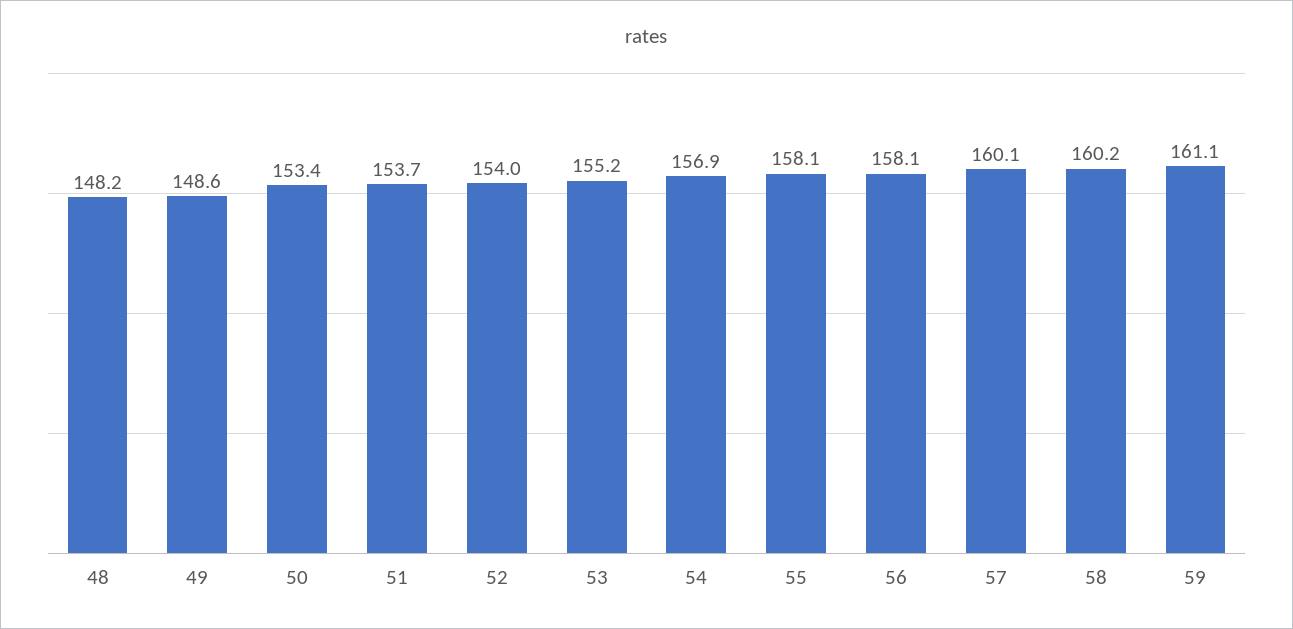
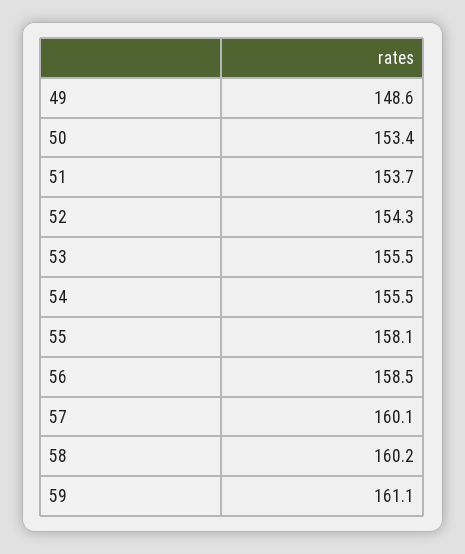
  {
-   "48": 148.2,
    "49": 148.6,
    "50": 153.4,
    "51": 153.7,
-   "52": 154,
+   "52": 154.3,
-   "53": 155.2,
+   "53": 155.5,
-   "54": 156.9,
+   "54": 155.5,
    "55": 158.1,
-   "56": 158.1,
+   "56": 158.5,
    "57": 160.1,
    "58": 160.2,
    "59": 161.1
  }

